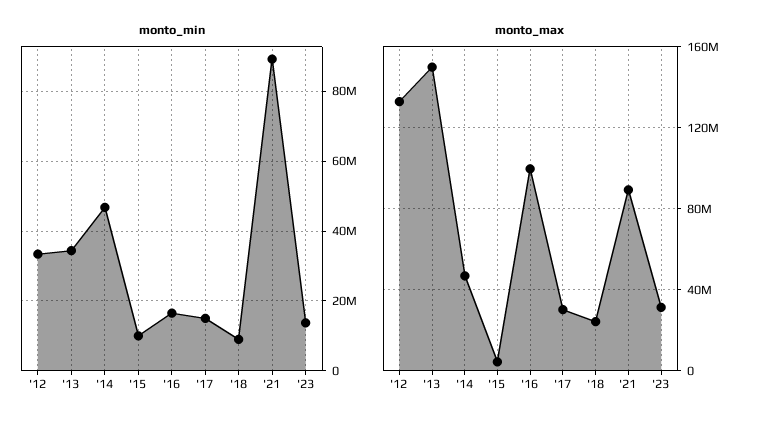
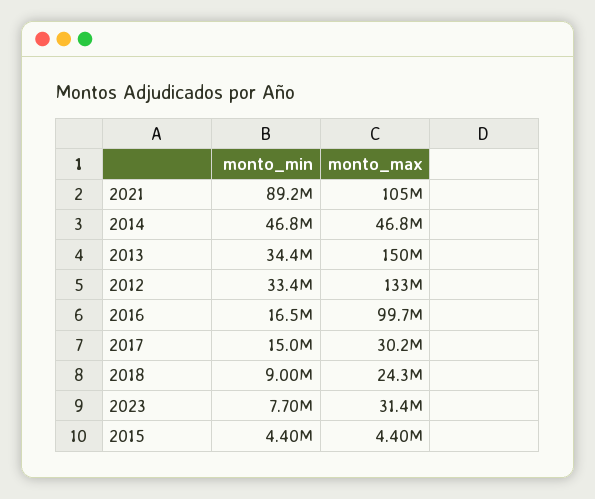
  {
    "monto_min": {
      "'12": 33400000,
      "'13": 34400000,
      "'14": 46800000,
-     "'15": 10000000,
+     "'15": 4400000,
      "'16": 16500000,
      "'17": 15000000,
      "'18": 9000000,
      "'21": 89200000,
-     "'23": 14000000
+     "'23": 7700000
    },
    "monto_max": {
      "'12": 133000000,
      "'13": 150000000,
      "'14": 46800000,
      "'15": 4400000,
      "'16": 99700000,
      "'17": 30200000,
      "'18": 24300000,
-     "'21": 90000000,
+     "'21": 105000000,
      "'23": 31400000
    }
  }

